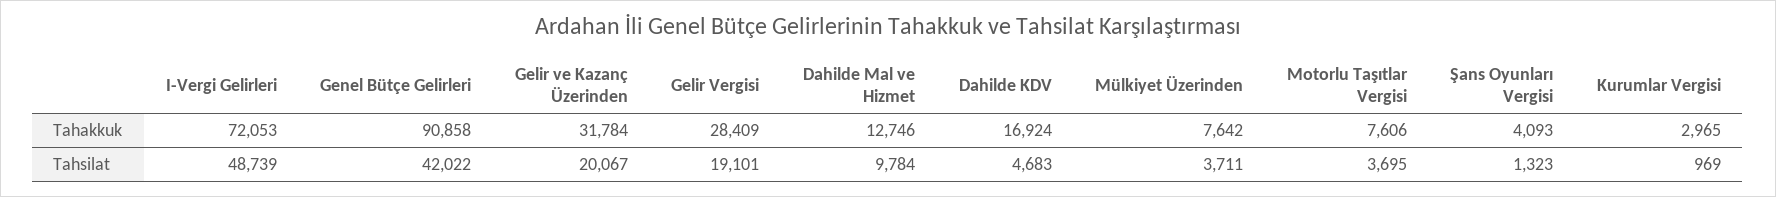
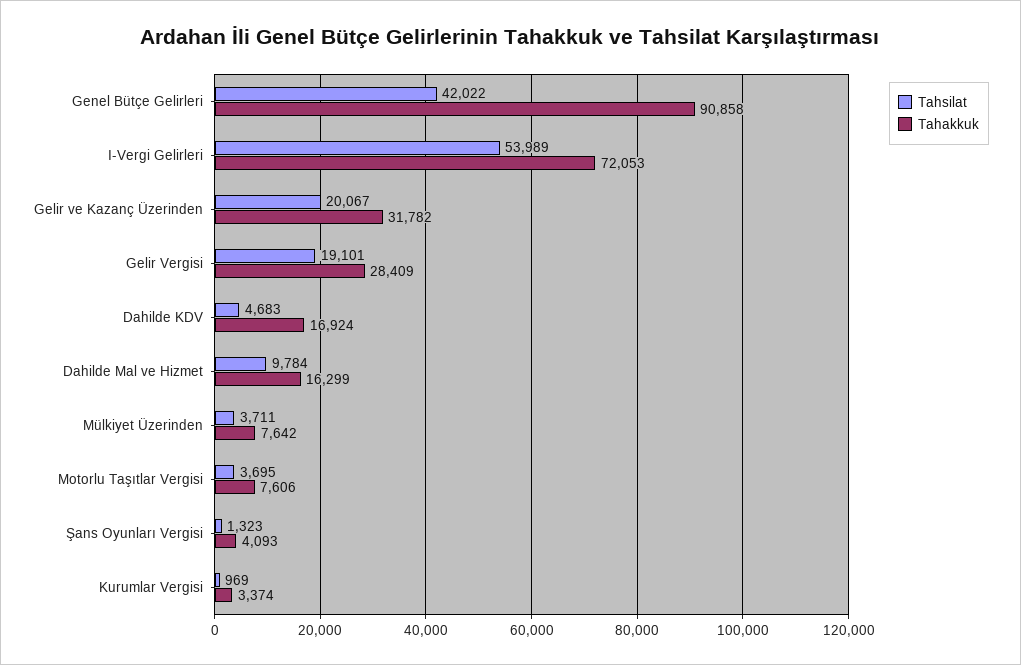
  {
    "Tahakkuk": {
      "I-Vergi Gelirleri": 72053,
      "Genel Bütçe Gelirleri": 90858,
-     "Gelir ve Kazanç Üzerinden": 31784,
+     "Gelir ve Kazanç Üzerinden": 31782,
      "Gelir Vergisi": 28409,
-     "Dahilde Mal ve Hizmet": 12746,
+     "Dahilde Mal ve Hizmet": 16299,
      "Dahilde KDV": 16924,
      "Mülkiyet Üzerinden": 7642,
      "Motorlu Taşıtlar Vergisi": 7606,
      "Şans Oyunları Vergisi": 4093,
-     "Kurumlar Vergisi": 2965
+     "Kurumlar Vergisi": 3374
    },
    "Tahsilat": {
-     "I-Vergi Gelirleri": 48739,
+     "I-Vergi Gelirleri": 53989,
      "Genel Bütçe Gelirleri": 42022,
      "Gelir ve Kazanç Üzerinden": 20067,
      "Gelir Vergisi": 19101,
      "Dahilde Mal ve Hizmet": 9784,
      "Dahilde KDV": 4683,
      "Mülkiyet Üzerinden": 3711,
      "Motorlu Taşıtlar Vergisi": 3695,
      "Şans Oyunları Vergisi": 1323,
      "Kurumlar Vergisi": 969
    }
  }

